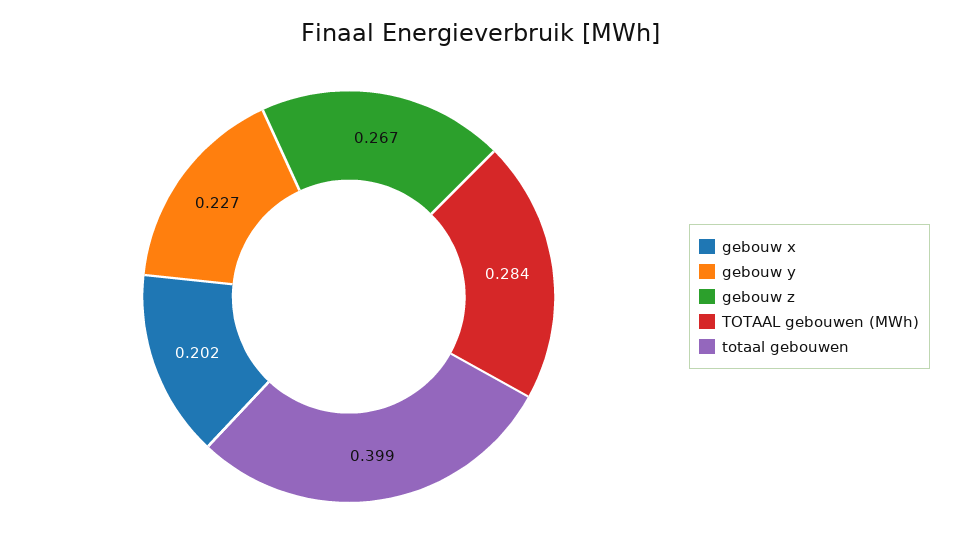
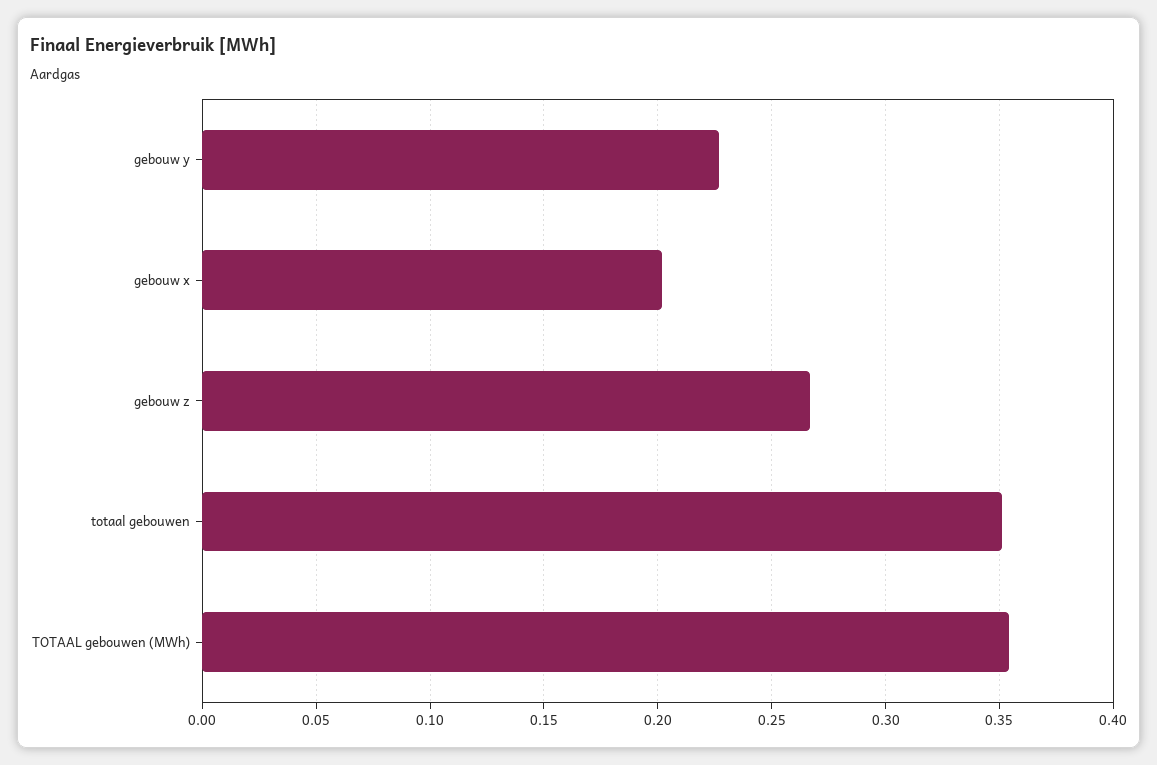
  {
    "gebouw x": 0.202,
    "gebouw y": 0.227,
    "gebouw z": 0.267,
-   "TOTAAL gebouwen (MWh)": 0.284,
+   "TOTAAL gebouwen (MWh)": 0.355,
-   "totaal gebouwen": 0.399
+   "totaal gebouwen": 0.35
  }

